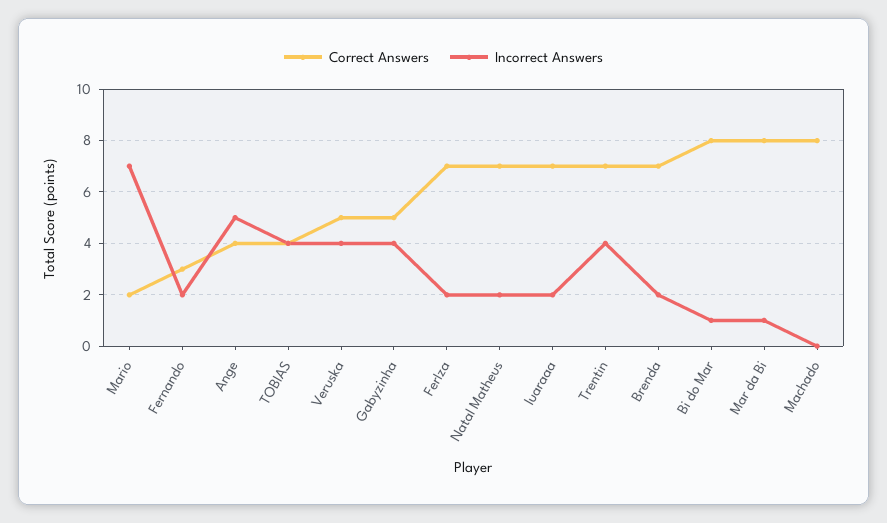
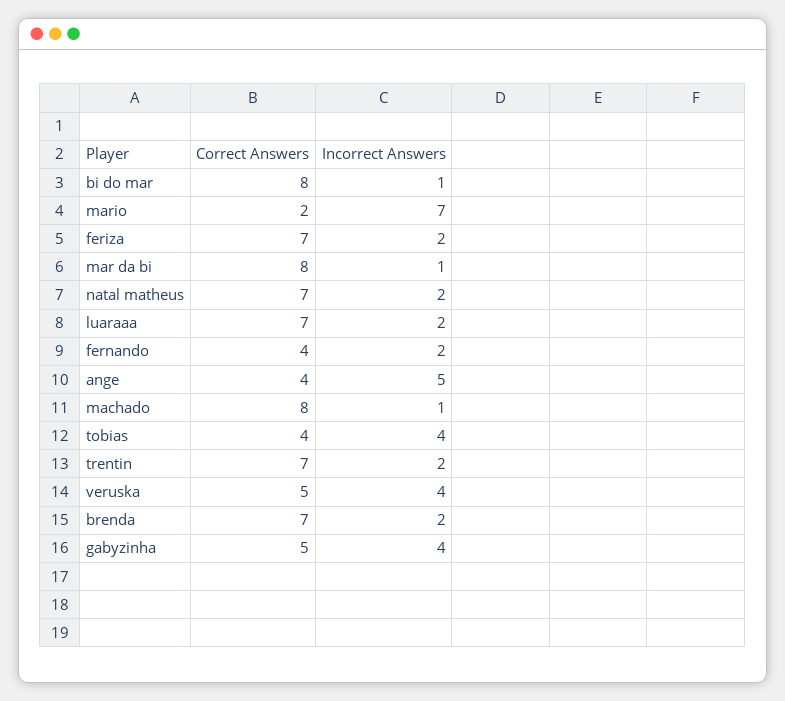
  {
    "Correct Answers": {
      "Mario": 2,
-     "Fernando": 3,
+     "Fernando": 4,
      "Ange": 4,
      "TOBIAS": 4,
      "Veruska": 5,
      "Gabyzinha": 5,
      "FerIza": 7,
      "Natal Matheus": 7,
      "luaraaa": 7,
      "Trentin": 7,
      "Brenda": 7,
      "Bi do Mar": 8,
      "Mar da Bi": 8,
      "Machado": 8
    },
    "Incorrect Answers": {
      "Mario": 7,
      "Fernando": 2,
      "Ange": 5,
      "TOBIAS": 4,
      "Veruska": 4,
      "Gabyzinha": 4,
      "FerIza": 2,
      "Natal Matheus": 2,
      "luaraaa": 2,
-     "Trentin": 4,
+     "Trentin": 2,
      "Brenda": 2,
      "Bi do Mar": 1,
      "Mar da Bi": 1,
-     "Machado": 0
+     "Machado": 1
    }
  }

